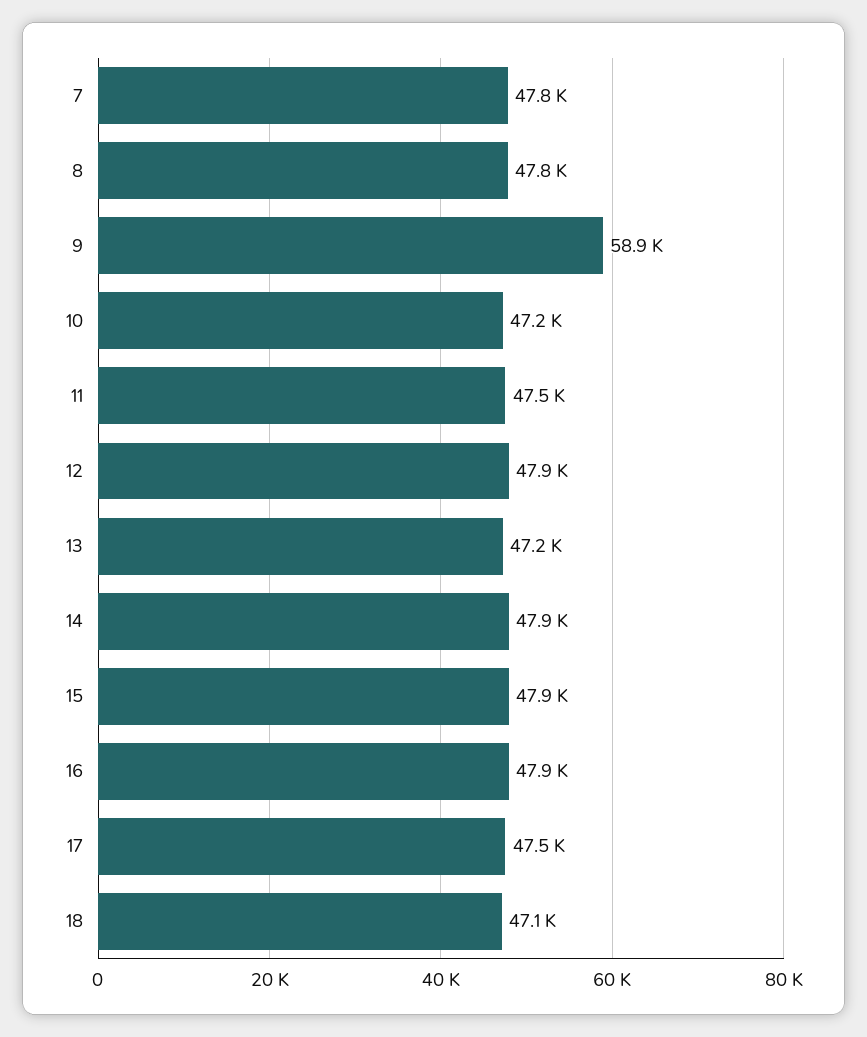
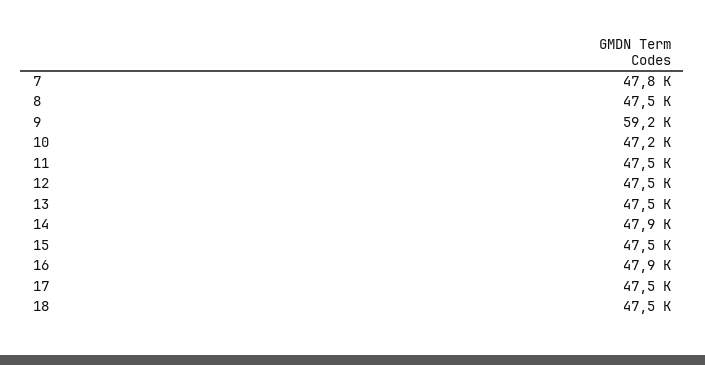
  {
    "7": 47800,
-   "8": 47800,
+   "8": 47500,
-   "9": 58900,
+   "9": 59200,
    "10": 47200,
    "11": 47500,
-   "12": 47900,
+   "12": 47500,
-   "13": 47200,
+   "13": 47500,
    "14": 47900,
-   "15": 47900,
+   "15": 47500,
    "16": 47900,
    "17": 47500,
-   "18": 47100
+   "18": 47500
  }

